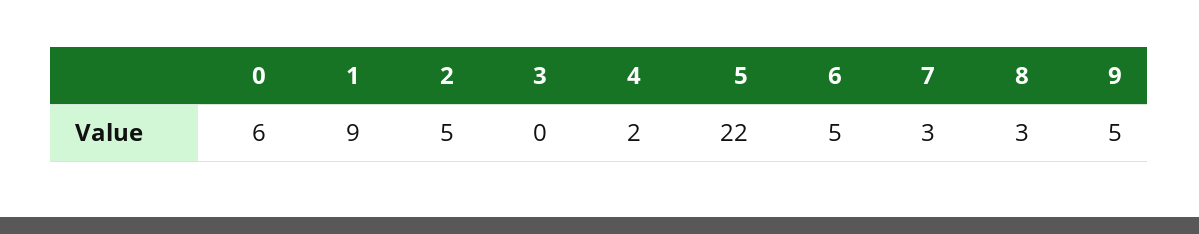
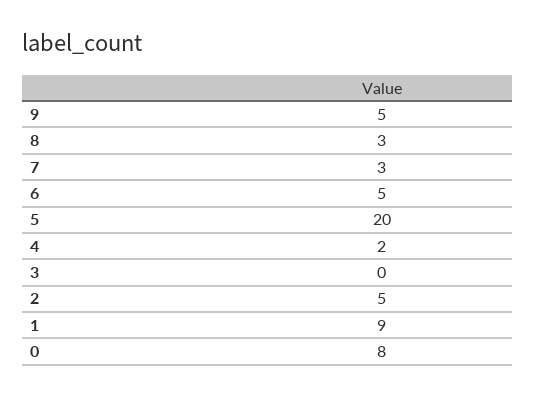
  {
-   "0": 6,
+   "0": 8,
    "1": 9,
    "2": 5,
    "3": 0,
    "4": 2,
-   "5": 22,
+   "5": 20,
    "6": 5,
    "7": 3,
    "8": 3,
    "9": 5
  }

